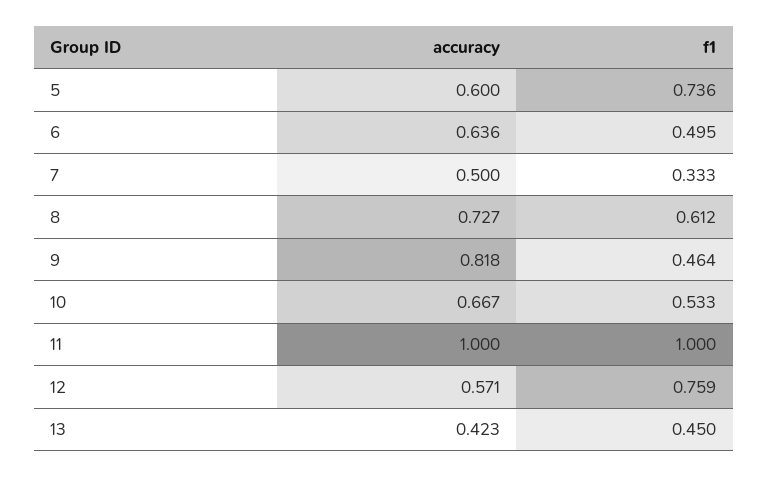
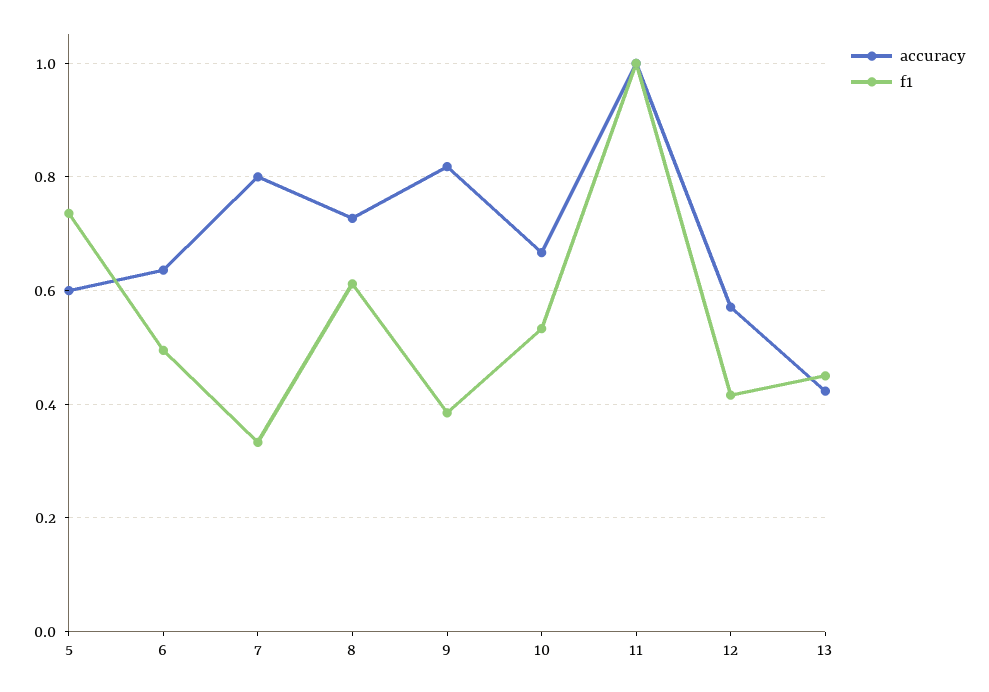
  {
    "accuracy": {
      "5": 0.6,
      "6": 0.636,
-     "7": 0.5,
+     "7": 0.8,
      "8": 0.727,
      "9": 0.818,
      "10": 0.667,
      "11": 1,
      "12": 0.571,
      "13": 0.423
    },
    "f1": {
      "5": 0.736,
      "6": 0.495,
      "7": 0.333,
      "8": 0.612,
-     "9": 0.464,
+     "9": 0.38,
      "10": 0.533,
      "11": 1,
-     "12": 0.759,
+     "12": 0.42,
      "13": 0.45
    }
  }

